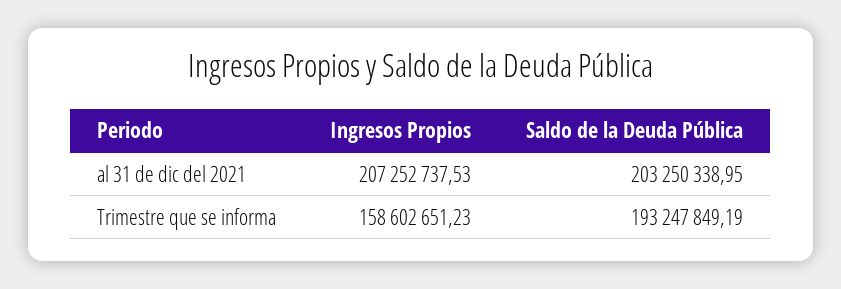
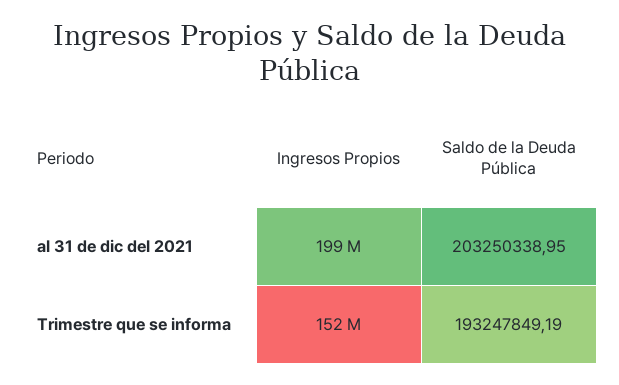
  {
    "Ingresos Propios": {
-     "al 31 de dic del 2021": 207252737.53,
+     "al 31 de dic del 2021": 199000000,
-     "Trimestre que se informa": 158602651.23
+     "Trimestre que se informa": 152000000
    },
    "Saldo de la Deuda Pública": {
      "al 31 de dic del 2021": 203250338.95,
      "Trimestre que se informa": 193247849.19
    }
  }

